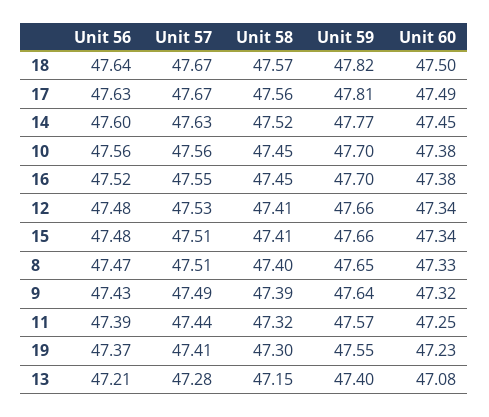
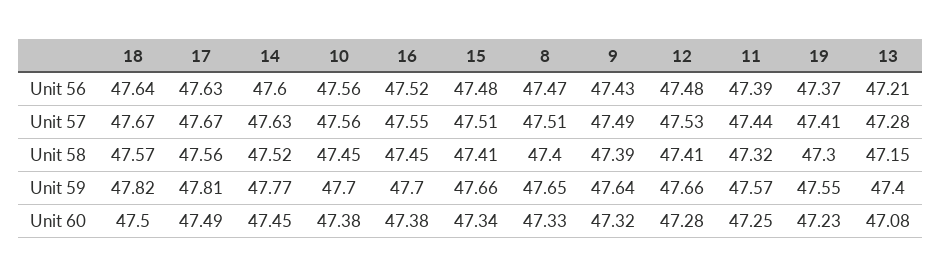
  {
    "Unit 56": {
      "18": 47.64,
      "17": 47.63,
      "14": 47.6,
      "10": 47.56,
      "16": 47.52,
      "12": 47.48,
      "15": 47.48,
      "8": 47.47,
      "9": 47.43,
      "11": 47.39,
      "19": 47.37,
      "13": 47.21
    },
    "Unit 57": {
      "18": 47.67,
      "17": 47.67,
      "14": 47.63,
      "10": 47.56,
      "16": 47.55,
      "12": 47.53,
      "15": 47.51,
      "8": 47.51,
      "9": 47.49,
      "11": 47.44,
      "19": 47.41,
      "13": 47.28
    },
    "Unit 58": {
      "18": 47.57,
      "17": 47.56,
      "14": 47.52,
      "10": 47.45,
      "16": 47.45,
      "12": 47.41,
      "15": 47.41,
      "8": 47.4,
      "9": 47.39,
      "11": 47.32,
      "19": 47.3,
      "13": 47.15
    },
    "Unit 59": {
      "18": 47.82,
      "17": 47.81,
      "14": 47.77,
      "10": 47.7,
      "16": 47.7,
      "12": 47.66,
      "15": 47.66,
      "8": 47.65,
      "9": 47.64,
      "11": 47.57,
      "19": 47.55,
      "13": 47.4
    },
    "Unit 60": {
      "18": 47.5,
      "17": 47.49,
      "14": 47.45,
      "10": 47.38,
      "16": 47.38,
-     "12": 47.34,
+     "12": 47.28,
      "15": 47.34,
      "8": 47.33,
      "9": 47.32,
      "11": 47.25,
      "19": 47.23,
      "13": 47.08
    }
  }

